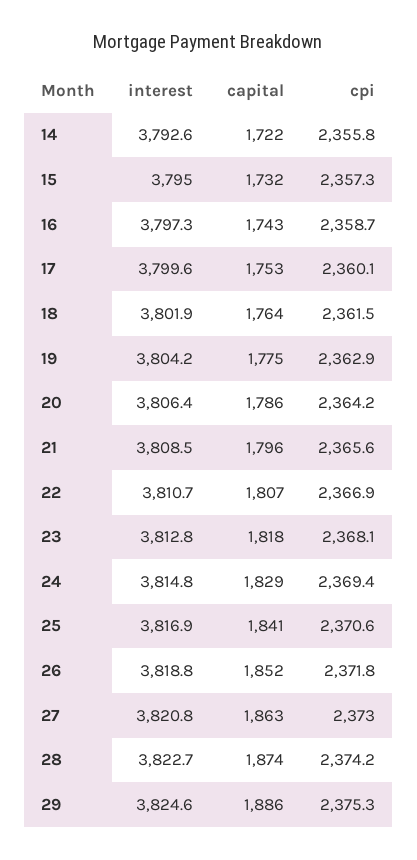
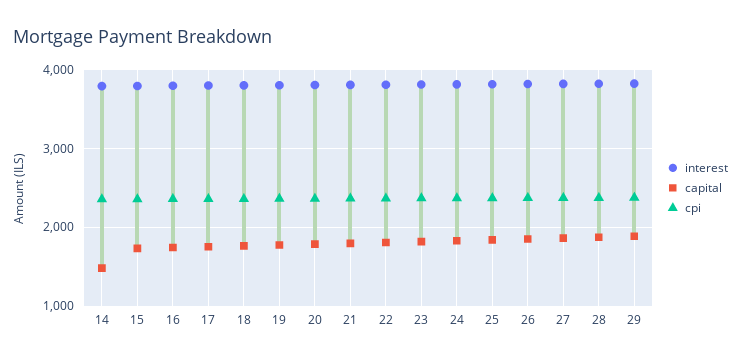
  {
    "interest": {
      "14": 3792.6,
      "15": 3795,
      "16": 3797.3,
      "17": 3799.6,
      "18": 3801.9,
      "19": 3804.2,
      "20": 3806.4,
      "21": 3808.5,
      "22": 3810.7,
      "23": 3812.8,
      "24": 3814.8,
      "25": 3816.9,
      "26": 3818.8,
      "27": 3820.8,
      "28": 3822.7,
      "29": 3824.6
    },
    "capital": {
-     "14": 1722,
+     "14": 1500,
      "15": 1732,
      "16": 1743,
      "17": 1753,
      "18": 1764,
      "19": 1775,
      "20": 1786,
      "21": 1796,
      "22": 1807,
      "23": 1818,
      "24": 1829,
      "25": 1841,
      "26": 1852,
      "27": 1863,
      "28": 1874,
      "29": 1886
    },
    "cpi": {
      "14": 2355.8,
      "15": 2357.3,
      "16": 2358.7,
      "17": 2360.1,
      "18": 2361.5,
      "19": 2362.9,
      "20": 2364.2,
      "21": 2365.6,
      "22": 2366.9,
      "23": 2368.1,
      "24": 2369.4,
      "25": 2370.6,
      "26": 2371.8,
      "27": 2373,
      "28": 2374.2,
      "29": 2375.3
    }
  }

